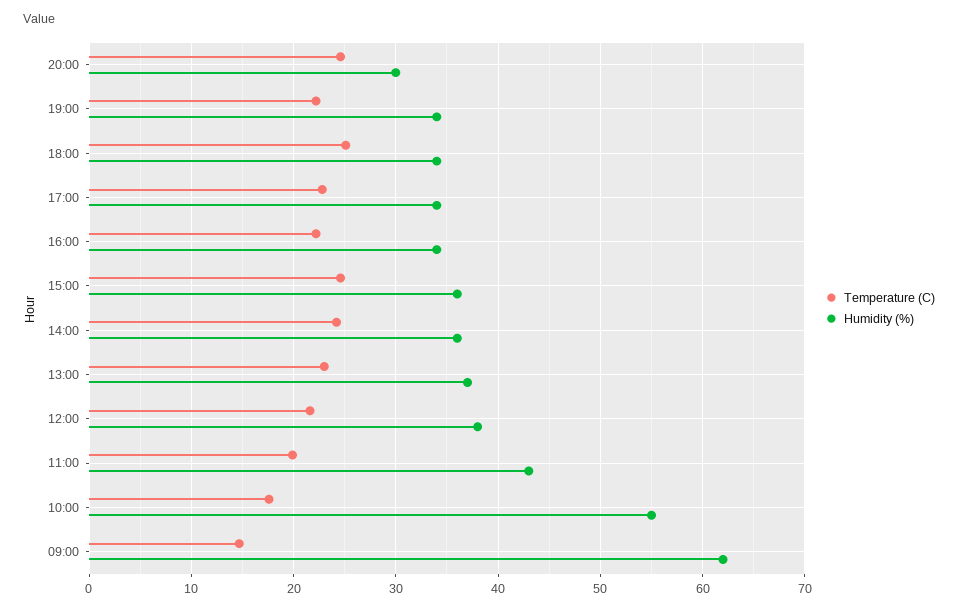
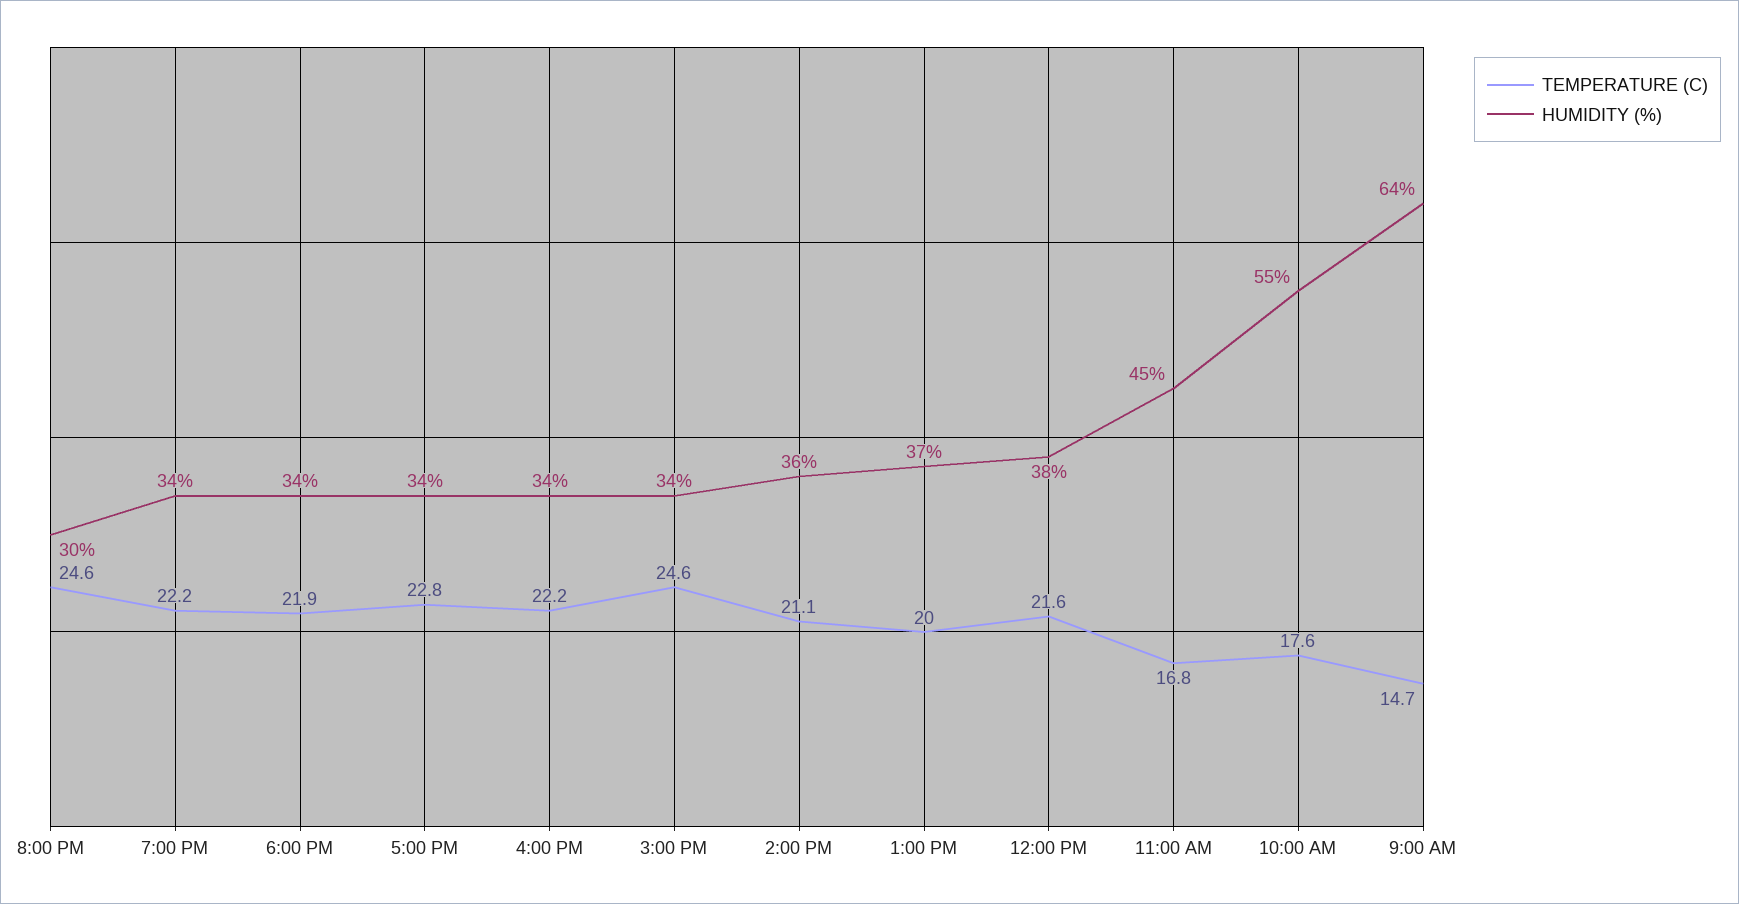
  {
    "Temperature (C)": {
      "20:00": 24.6,
      "19:00": 22.2,
-     "18:00": 25,
+     "18:00": 21.9,
      "17:00": 22.8,
      "16:00": 22.2,
      "15:00": 24.6,
-     "14:00": 24,
+     "14:00": 21.1,
-     "13:00": 23,
+     "13:00": 20,
      "12:00": 21.6,
-     "11:00": 20,
+     "11:00": 16.8,
      "10:00": 17.6,
      "09:00": 14.7
    },
    "Humidity (%)": {
      "20:00": 30,
      "19:00": 34,
      "18:00": 34,
      "17:00": 34,
      "16:00": 34,
-     "15:00": 36,
+     "15:00": 34,
      "14:00": 36,
      "13:00": 37,
      "12:00": 38,
-     "11:00": 43,
+     "11:00": 45,
      "10:00": 55,
-     "09:00": 62
+     "09:00": 64
    }
  }

